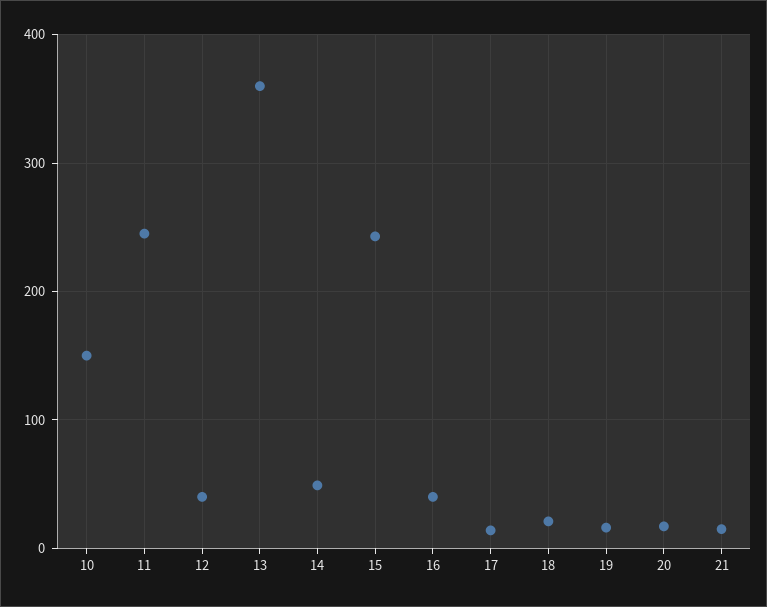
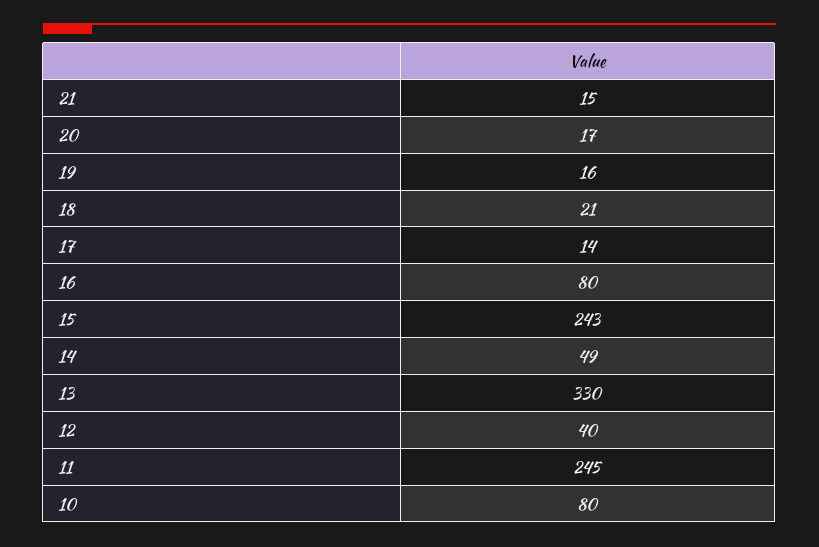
  {
-   "10": 150,
+   "10": 80,
    "11": 245,
    "12": 40,
-   "13": 360,
+   "13": 330,
    "14": 49,
    "15": 243,
-   "16": 40,
+   "16": 80,
    "17": 14,
    "18": 21,
    "19": 16,
    "20": 17,
    "21": 15
  }

